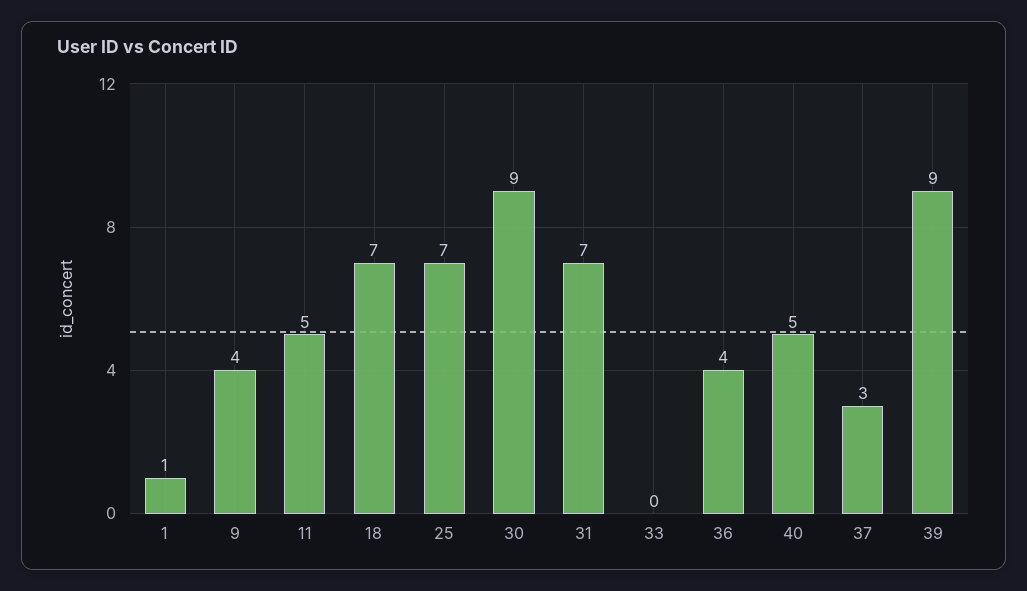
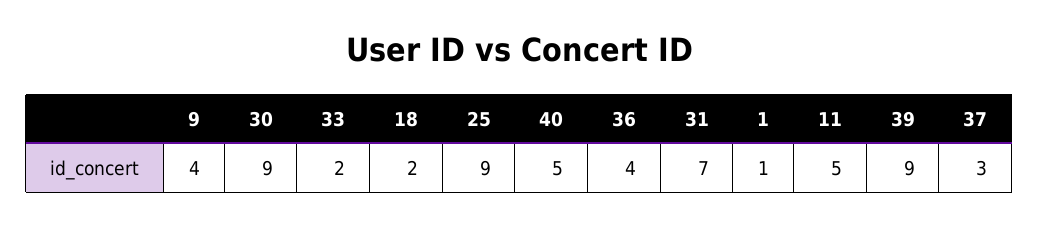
  {
    "1": 1,
    "9": 4,
    "11": 5,
-   "18": 7,
+   "18": 2,
-   "25": 7,
+   "25": 9,
    "30": 9,
    "31": 7,
-   "33": 0,
+   "33": 2,
    "36": 4,
    "40": 5,
    "37": 3,
    "39": 9
  }

